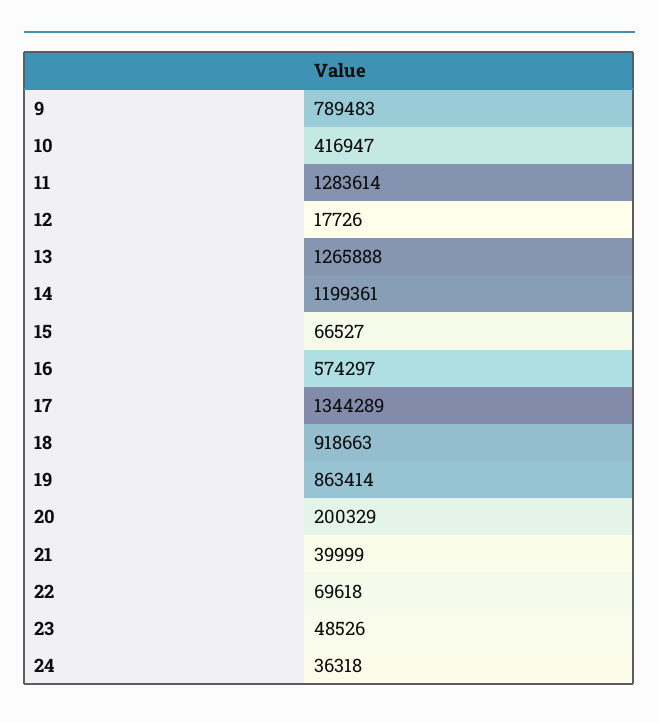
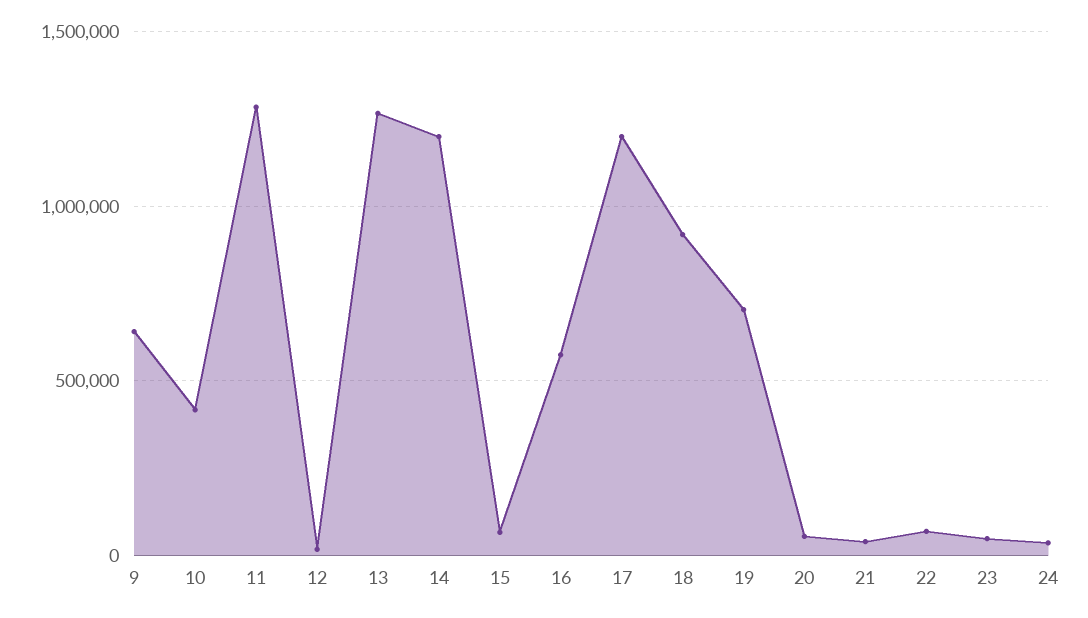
  {
-   "9": 789483,
+   "9": 650000,
    "10": 416947,
    "11": 1283614,
    "12": 17726,
    "13": 1265888,
    "14": 1199361,
    "15": 66527,
    "16": 574297,
-   "17": 1344289,
+   "17": 1200000,
    "18": 918663,
-   "19": 863414,
+   "19": 700000,
-   "20": 200329,
+   "20": 50000,
    "21": 39999,
    "22": 69618,
    "23": 48526,
    "24": 36318
  }

